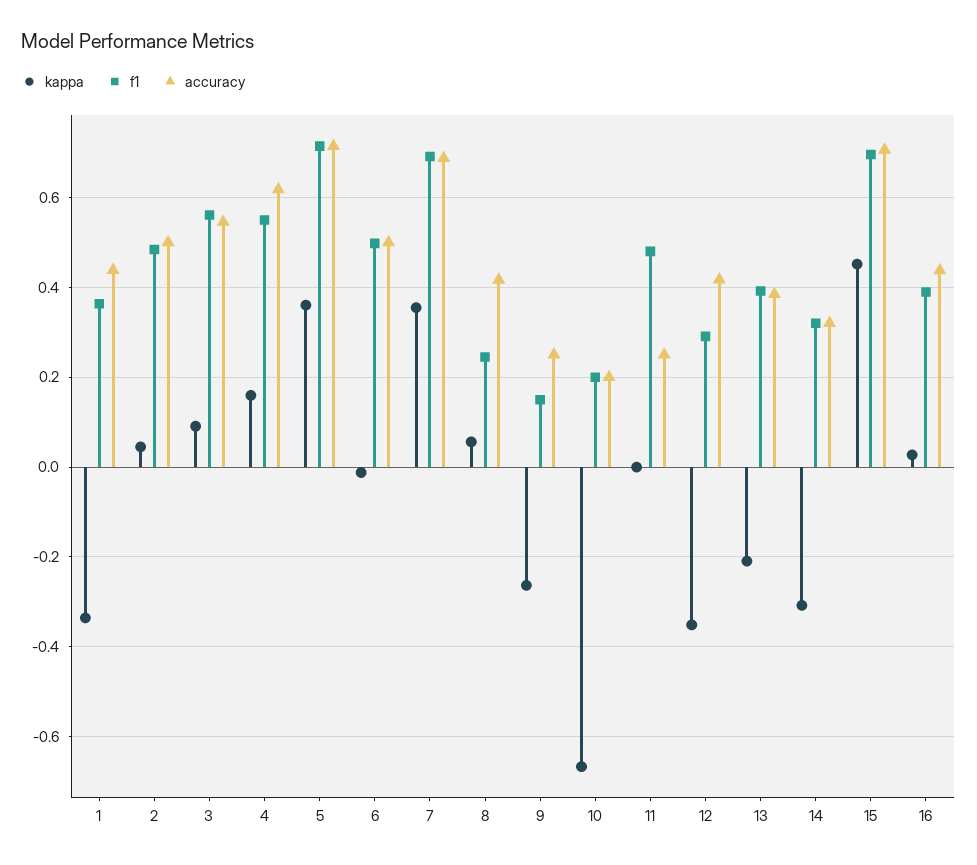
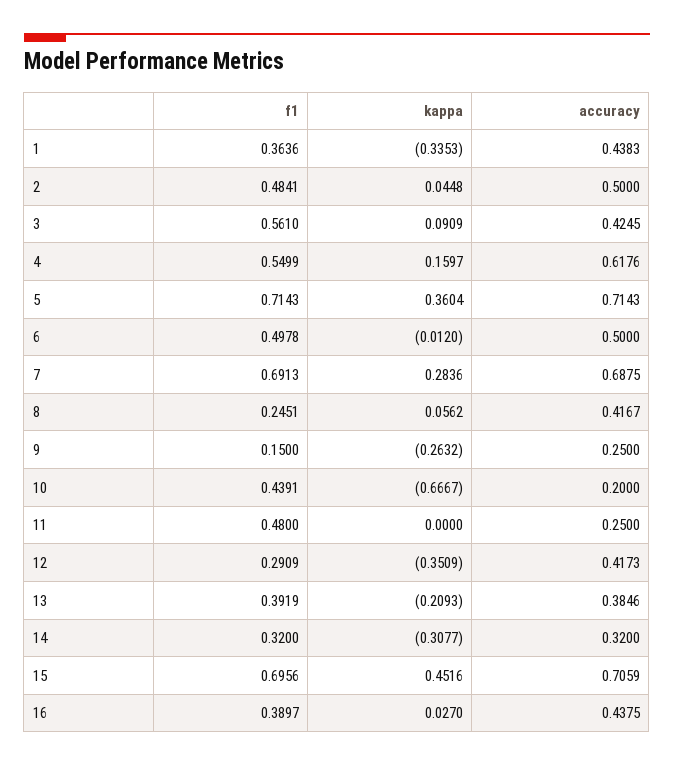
  {
    "kappa": {
      "1": -0.3353,
      "2": 0.0448,
      "3": 0.0909,
      "4": 0.1597,
      "5": 0.3604,
      "6": -0.012,
-     "7": 0.36,
+     "7": 0.2836,
      "8": 0.0562,
      "9": -0.2632,
      "10": -0.6667,
      "11": 0,
      "12": -0.3509,
      "13": -0.2093,
      "14": -0.3077,
      "15": 0.4516,
      "16": 0.027
    },
    "f1": {
      "1": 0.3636,
      "2": 0.4841,
      "3": 0.561,
      "4": 0.5499,
      "5": 0.7143,
      "6": 0.4978,
      "7": 0.6913,
      "8": 0.2451,
      "9": 0.15,
-     "10": 0.2,
+     "10": 0.4391,
      "11": 0.48,
      "12": 0.2909,
      "13": 0.3919,
      "14": 0.32,
      "15": 0.6956,
      "16": 0.3897
    },
    "accuracy": {
      "1": 0.4383,
      "2": 0.5,
-     "3": 0.54,
+     "3": 0.4245,
      "4": 0.6176,
      "5": 0.7143,
      "6": 0.5,
      "7": 0.6875,
      "8": 0.4167,
      "9": 0.25,
      "10": 0.2,
      "11": 0.25,
      "12": 0.4173,
      "13": 0.3846,
      "14": 0.32,
      "15": 0.7059,
      "16": 0.4375
    }
  }

